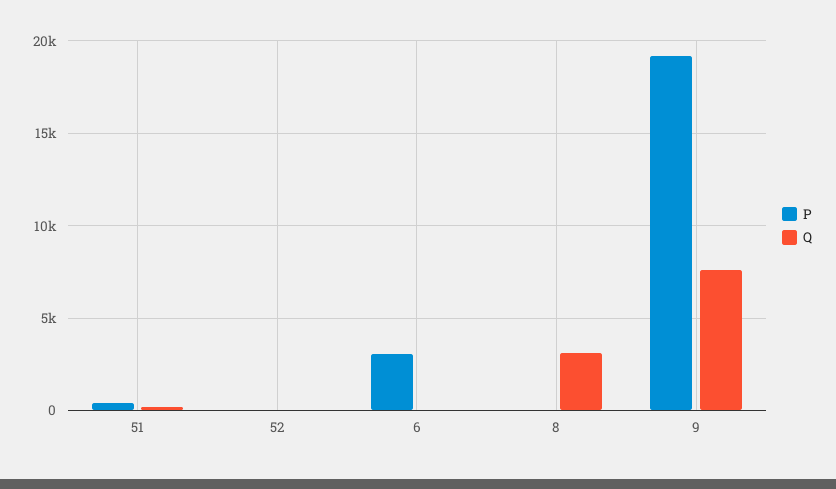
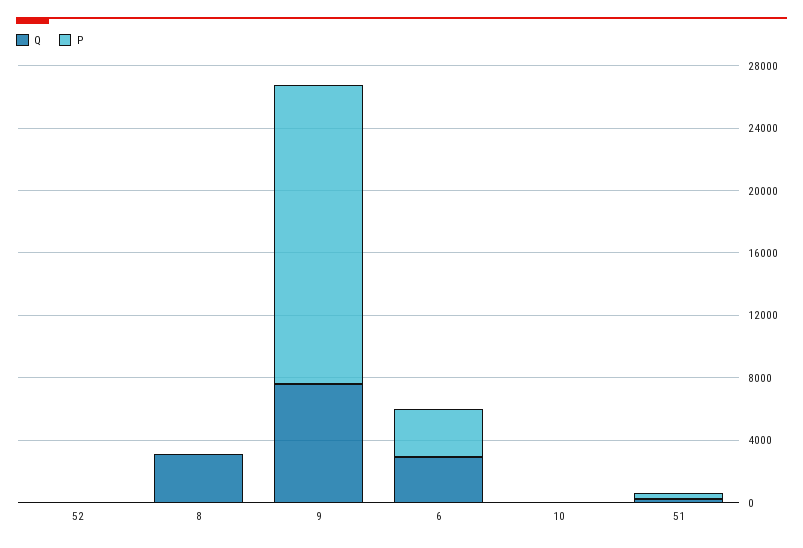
  {
    "P": {
      "51": 500,
      "52": 0,
      "6": 3000,
      "8": 0,
-     "9": 19000
+     "9": 19000,
+     "10": 0
    },
    "Q": {
      "51": 0,
      "52": 0,
-     "6": 0,
+     "6": 3000,
      "8": 3000,
-     "9": 7500
+     "9": 7500,
+     "10": 0
    }
  }

